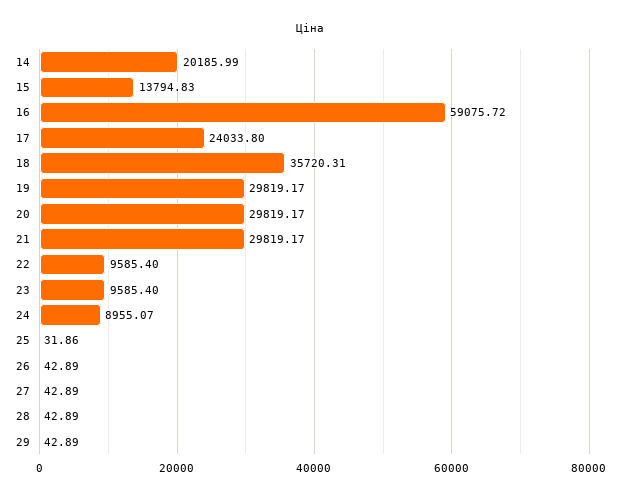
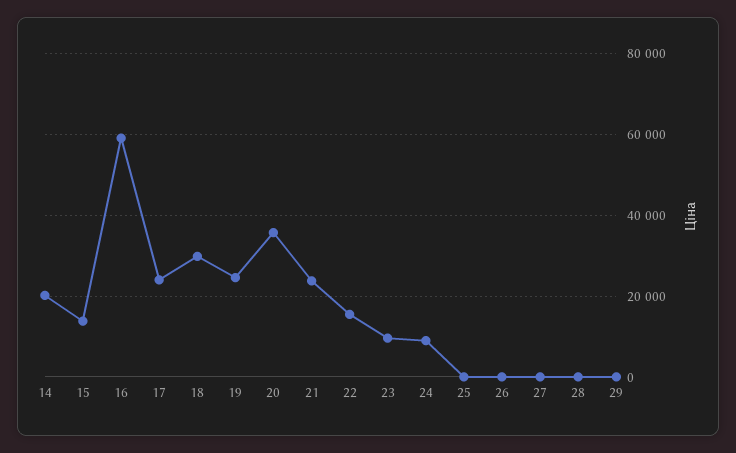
  {
    "14": 20185.99,
    "15": 13794.83,
    "16": 59075.72,
    "17": 24033.8,
-   "18": 35720.31,
+   "18": 30000,
-   "19": 29819.17,
+   "19": 24000,
-   "20": 29819.17,
+   "20": 36000,
-   "21": 29819.17,
+   "21": 24000,
-   "22": 9585.4,
+   "22": 16000,
    "23": 9585.4,
    "24": 8955.07,
    "25": 31.86,
    "26": 42.89,
    "27": 42.89,
    "28": 42.89,
    "29": 42.89
  }

